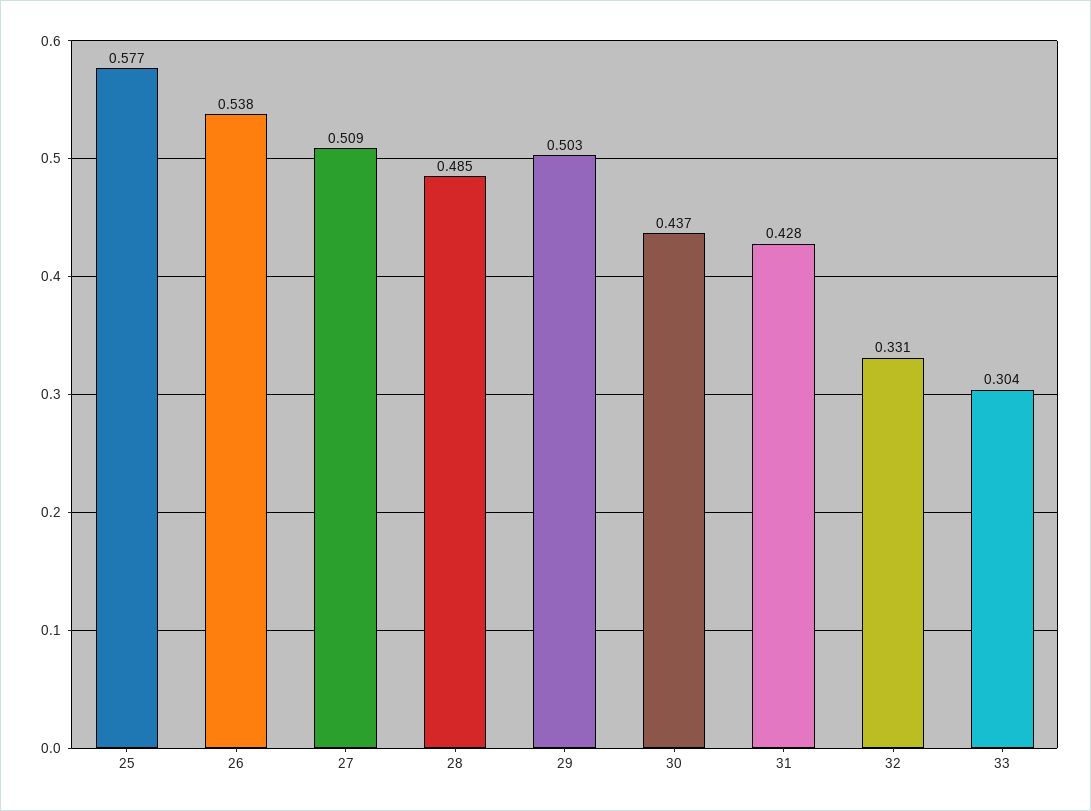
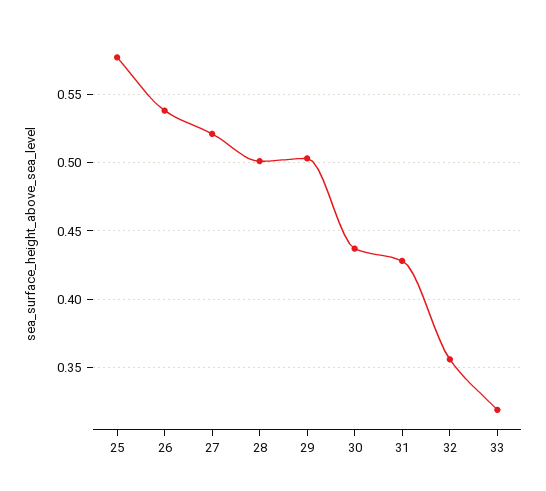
  {
    "25": 0.577,
    "26": 0.538,
-   "27": 0.509,
+   "27": 0.52,
-   "28": 0.485,
+   "28": 0.5,
    "29": 0.503,
    "30": 0.437,
    "31": 0.428,
-   "32": 0.331,
+   "32": 0.355,
-   "33": 0.304
+   "33": 0.32
  }

